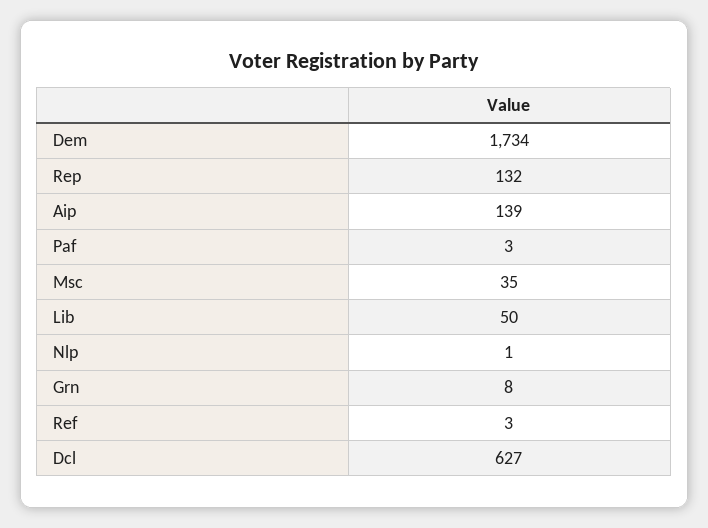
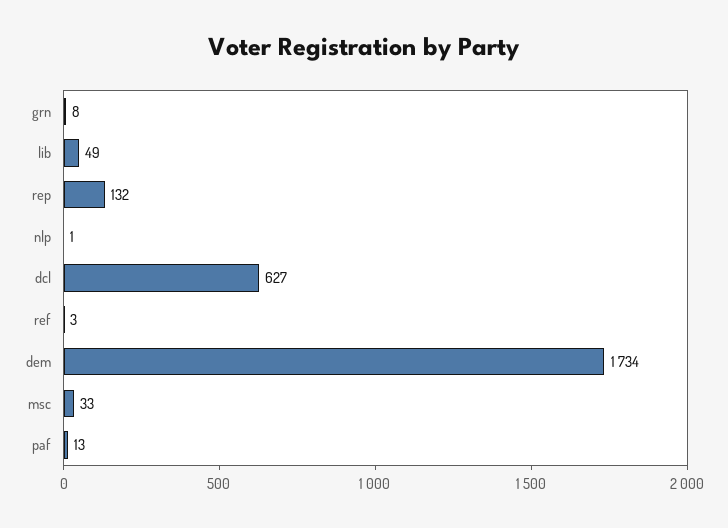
  {
    "Dem": 1734,
    "Rep": 132,
-   "Aip": 139,
-   "Paf": 3,
+   "Paf": 13,
-   "Msc": 35,
+   "Msc": 33,
-   "Lib": 50,
+   "Lib": 49,
    "Nlp": 1,
    "Grn": 8,
    "Ref": 3,
    "Dcl": 627
  }

